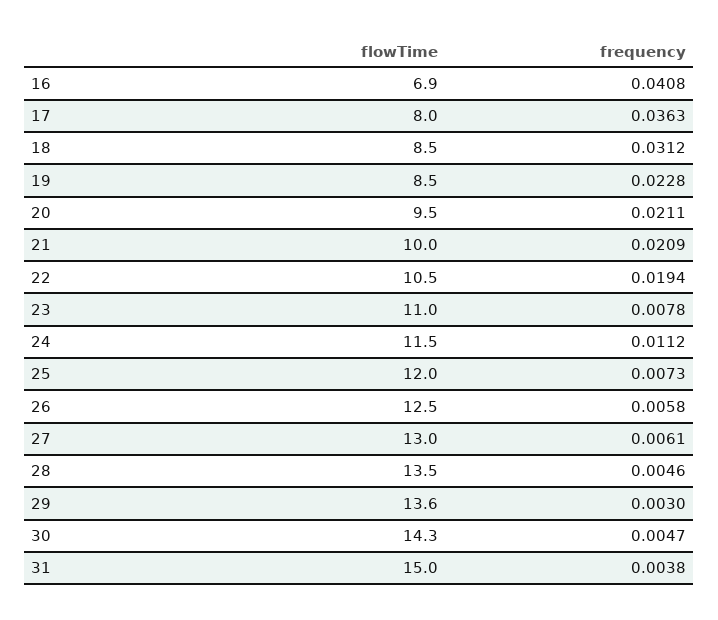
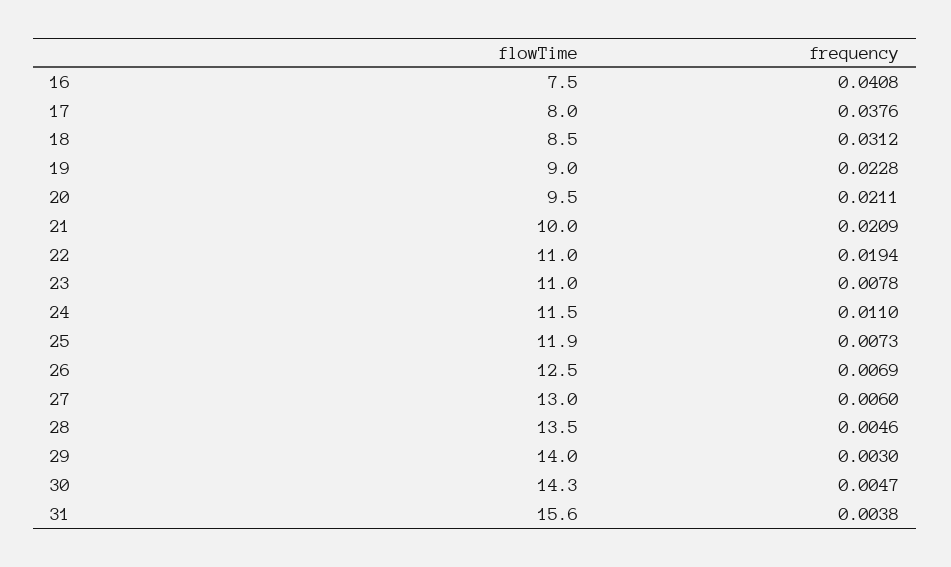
  {
    "flowTime": {
-     "16": 6.9,
+     "16": 7.5,
      "17": 8,
      "18": 8.5,
-     "19": 8.5,
+     "19": 9,
      "20": 9.5,
      "21": 10,
-     "22": 10.5,
+     "22": 11,
      "23": 11,
      "24": 11.5,
-     "25": 12,
+     "25": 11.9,
      "26": 12.5,
      "27": 13,
      "28": 13.5,
-     "29": 13.6,
+     "29": 14,
      "30": 14.3,
-     "31": 15
+     "31": 15.6
    },
    "frequency": {
      "16": 0.0408,
-     "17": 0.0363,
+     "17": 0.0376,
      "18": 0.0312,
      "19": 0.0228,
      "20": 0.0211,
      "21": 0.0209,
      "22": 0.0194,
      "23": 0.0078,
-     "24": 0.0112,
+     "24": 0.011,
      "25": 0.0073,
-     "26": 0.0058,
+     "26": 0.0069,
-     "27": 0.0061,
+     "27": 0.006,
      "28": 0.0046,
      "29": 0.003,
      "30": 0.0047,
      "31": 0.0038
    }
  }

